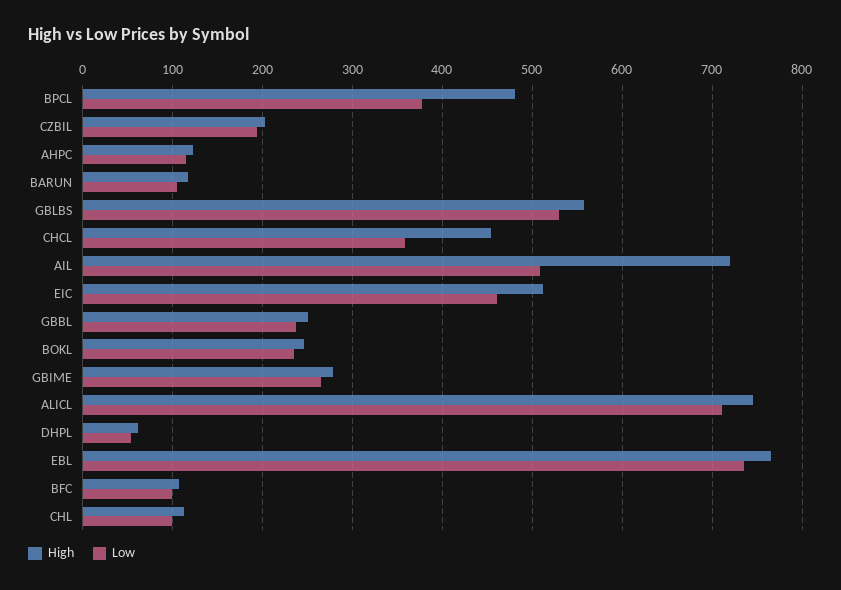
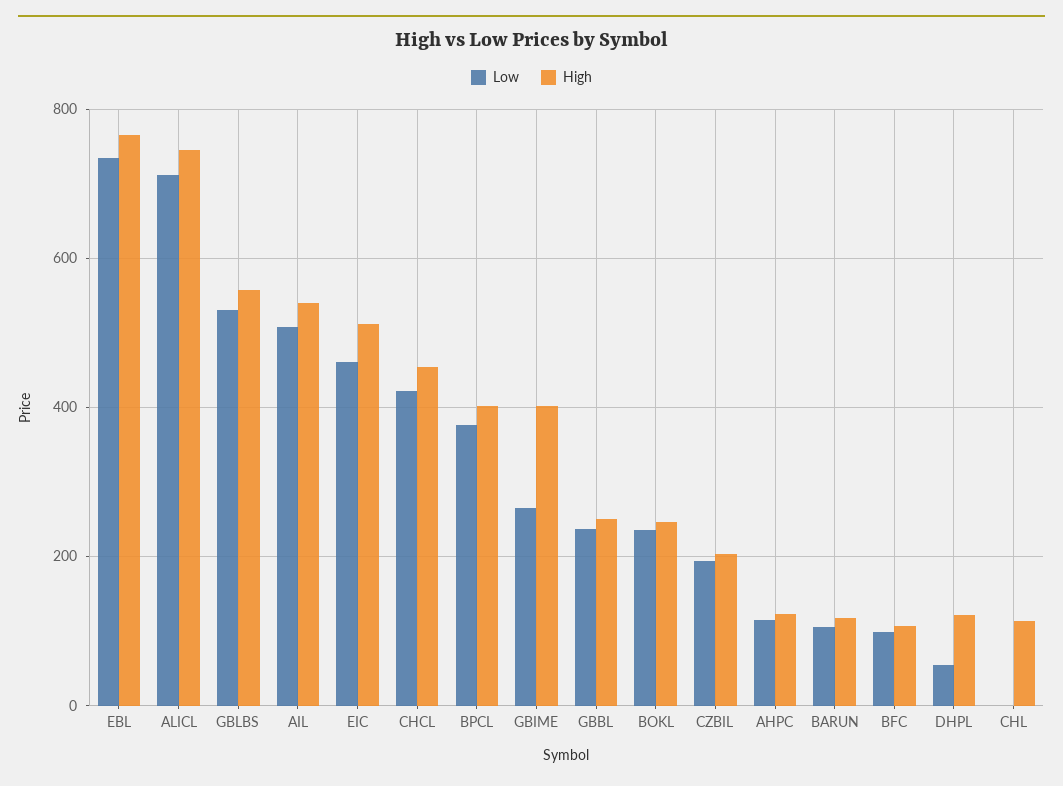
  {
    "High": {
-     "BPCL": 480,
+     "BPCL": 400,
      "CZBIL": 200,
      "AHPC": 120,
      "BARUN": 120,
      "GBLBS": 560,
      "CHCL": 450,
-     "AIL": 720,
+     "AIL": 540,
      "EIC": 510,
      "GBBL": 250,
      "BOKL": 250,
-     "GBIME": 280,
+     "GBIME": 400,
      "ALICL": 750,
-     "DHPL": 60,
+     "DHPL": 120,
      "EBL": 770,
      "BFC": 110,
      "CHL": 110
    },
    "Low": {
      "BPCL": 380,
      "CZBIL": 190,
      "AHPC": 120,
      "BARUN": 110,
      "GBLBS": 530,
-     "CHCL": 360,
+     "CHCL": 420,
      "AIL": 510,
      "EIC": 460,
      "GBBL": 240,
      "BOKL": 240,
      "GBIME": 270,
      "ALICL": 710,
      "DHPL": 50,
      "EBL": 740,
      "BFC": 100,
-     "CHL": 100
+     "CHL": 0
    }
  }

